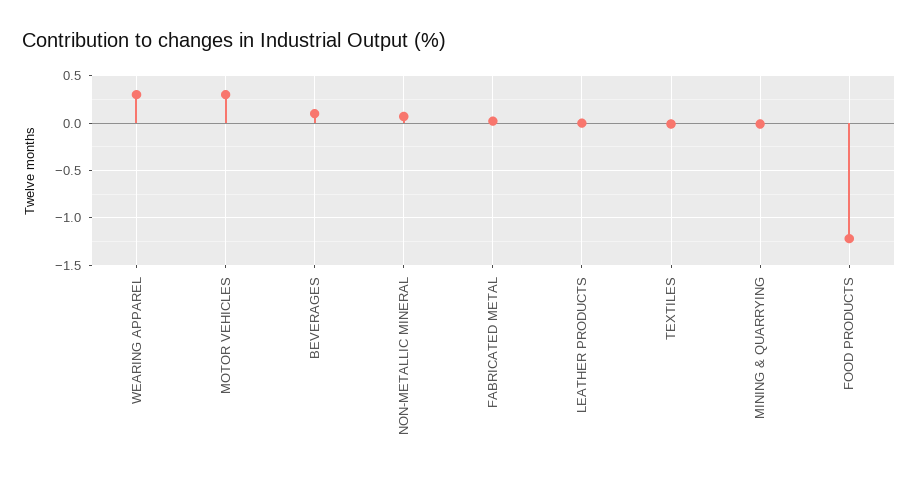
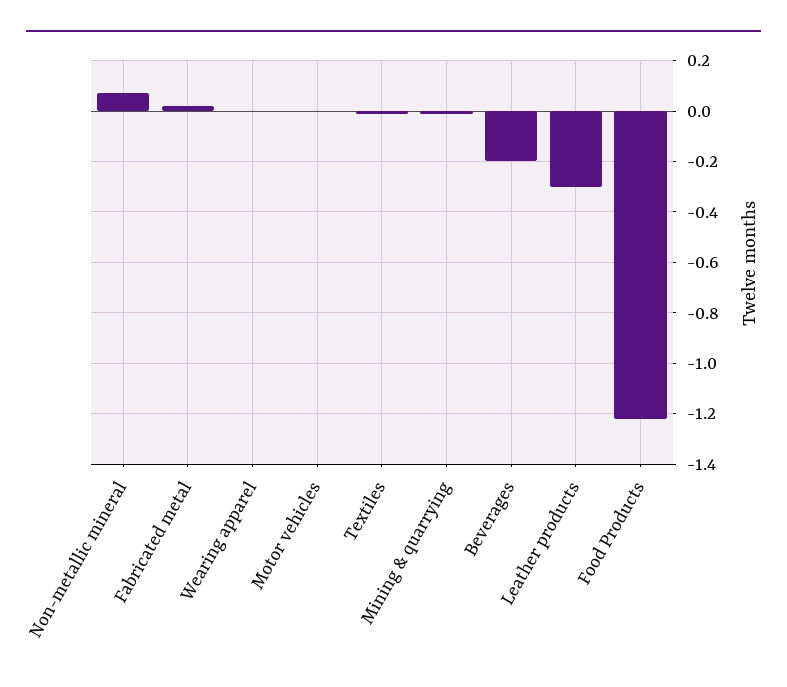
  {
-   "WEARING APPAREL": 0.3,
+   "WEARING APPAREL": 0,
-   "MOTOR VEHICLES": 0.3,
+   "MOTOR VEHICLES": 0,
-   "BEVERAGES": 0.1,
+   "BEVERAGES": -0.2,
    "NON-METALLIC MINERAL": 0.05,
    "FABRICATED METAL": 0,
-   "LEATHER PRODUCTS": 0,
+   "LEATHER PRODUCTS": -0.3,
    "TEXTILES": 0,
    "MINING & QUARRYING": 0,
    "FOOD PRODUCTS": -1.2
  }

